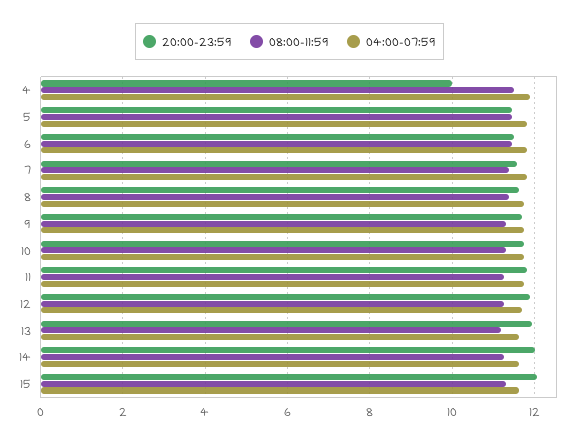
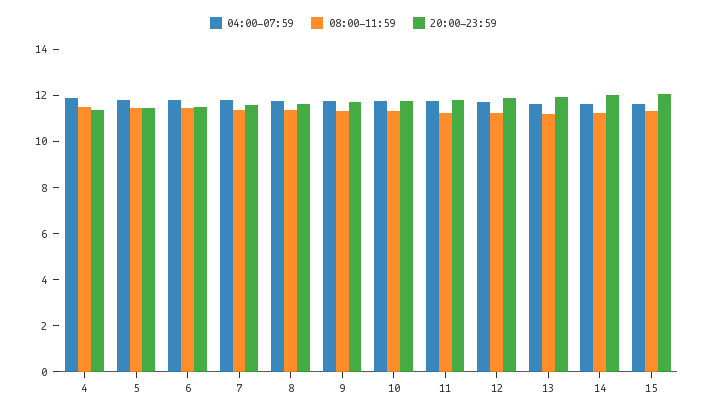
  {
    "20:00-23:59": {
-     "4": 10,
+     "4": 11.5,
      "5": 11.4,
      "6": 11.6,
      "7": 11.6,
      "8": 11.6,
      "9": 11.6,
      "10": 11.8,
      "11": 11.8,
      "12": 11.8,
      "13": 12,
      "14": 12,
      "15": 12
    },
    "08:00-11:59": {
      "4": 11.6,
      "5": 11.4,
      "6": 11.4,
      "7": 11.4,
      "8": 11.4,
      "9": 11.4,
      "10": 11.4,
      "11": 11.2,
      "12": 11.2,
      "13": 11.2,
      "14": 11.2,
      "15": 11.4
    },
    "04:00-07:59": {
      "4": 11.8,
      "5": 11.8,
      "6": 11.8,
      "7": 11.8,
      "8": 11.8,
      "9": 11.8,
      "10": 11.8,
      "11": 11.8,
      "12": 11.6,
      "13": 11.6,
      "14": 11.6,
      "15": 11.6
    }
  }

